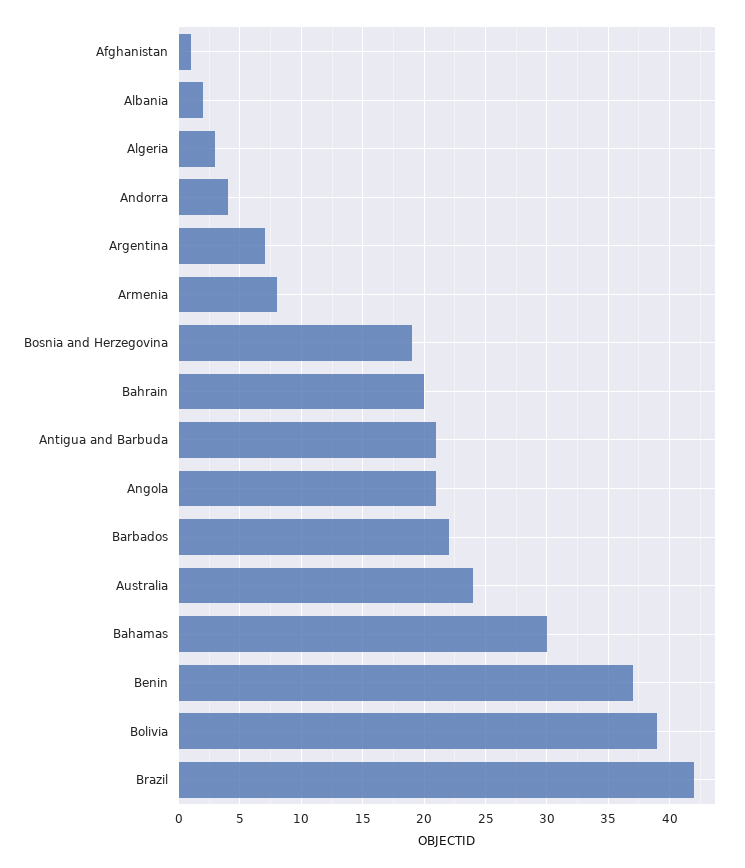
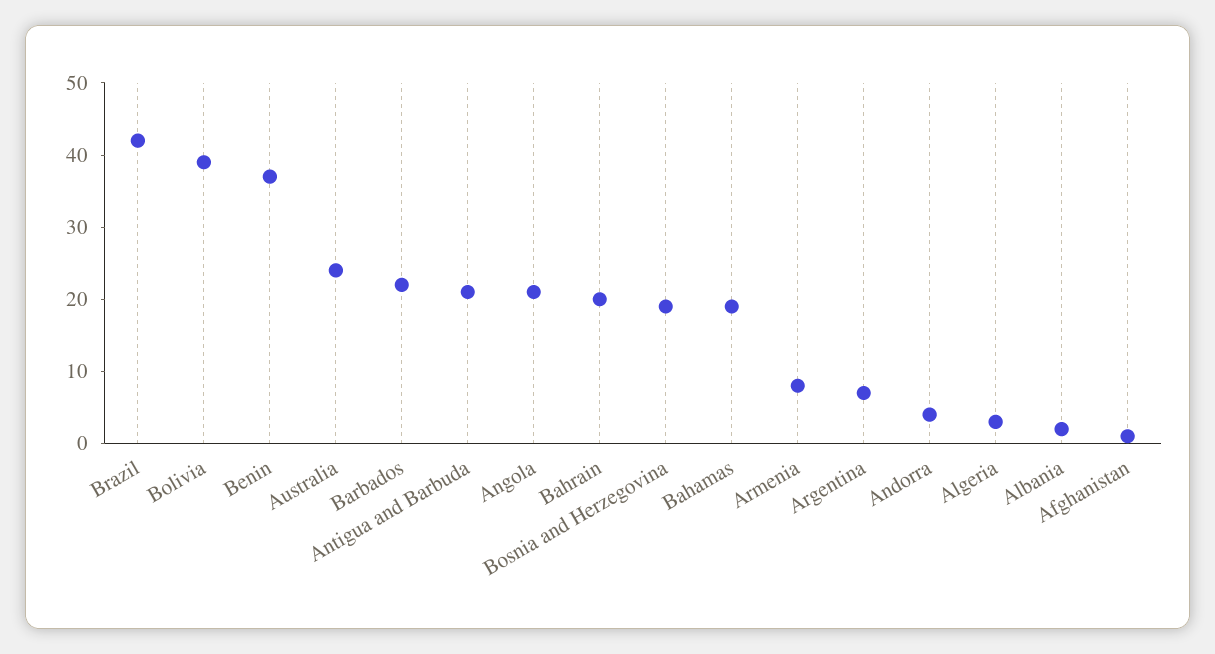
  {
    "Afghanistan": 1,
    "Albania": 2,
    "Algeria": 3,
    "Andorra": 4,
    "Argentina": 7,
    "Armenia": 8,
    "Bosnia and Herzegovina": 19,
    "Bahrain": 20,
    "Antigua and Barbuda": 21,
    "Angola": 21,
    "Barbados": 22,
    "Australia": 24,
-   "Bahamas": 30,
+   "Bahamas": 20,
    "Benin": 37,
    "Bolivia": 39,
    "Brazil": 42
  }

